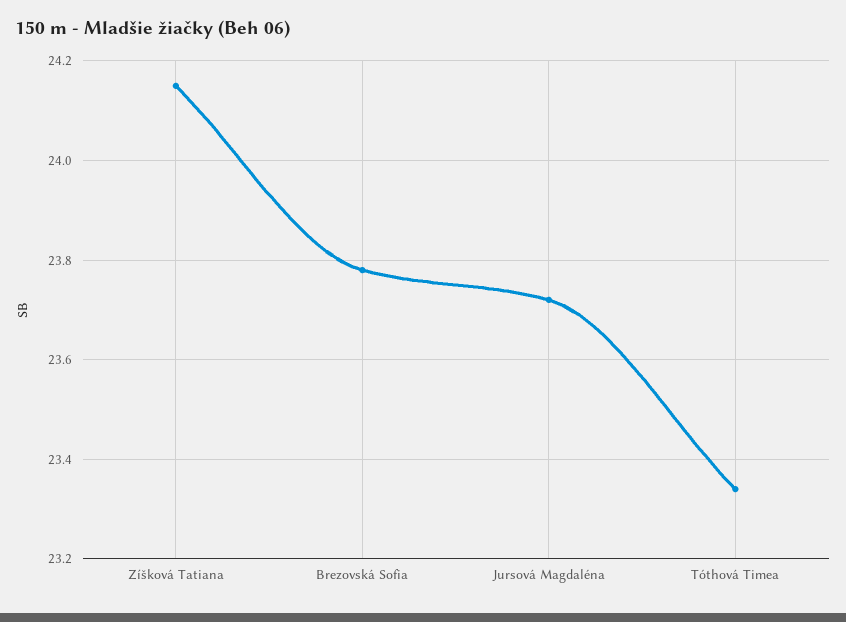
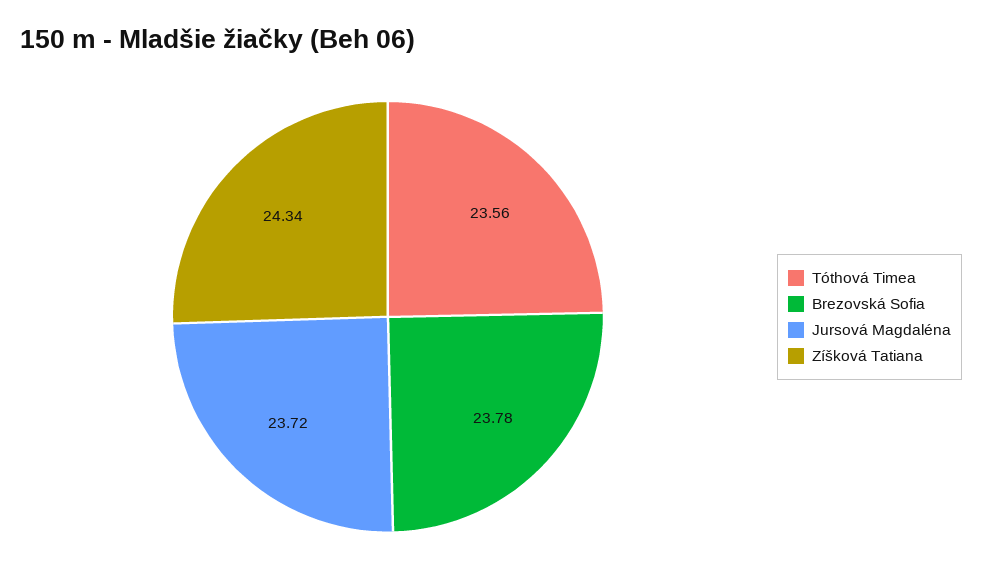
  {
-   "Zíšková Tatiana": 24.15,
+   "Zíšková Tatiana": 24.34,
    "Brezovská Sofia": 23.78,
    "Jursová Magdaléna": 23.72,
-   "Tóthová Timea": 23.35
+   "Tóthová Timea": 23.56
  }

